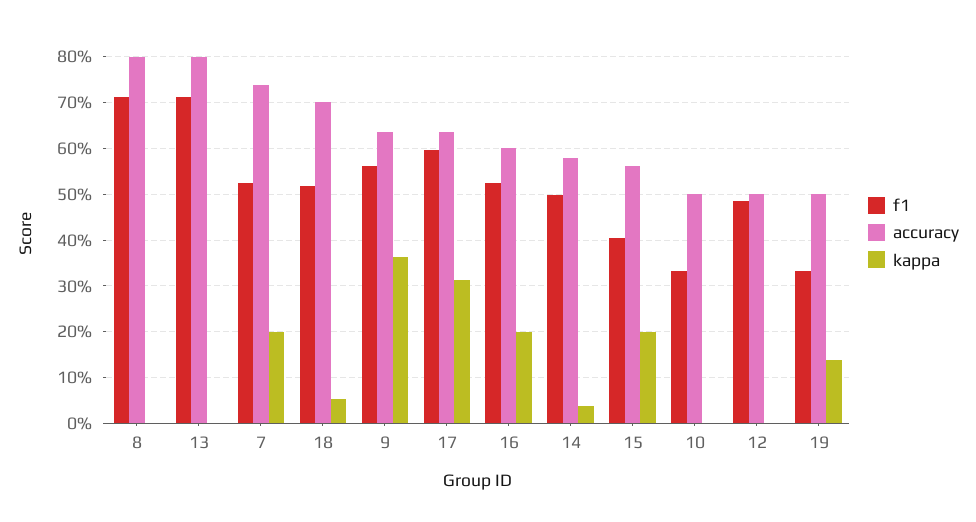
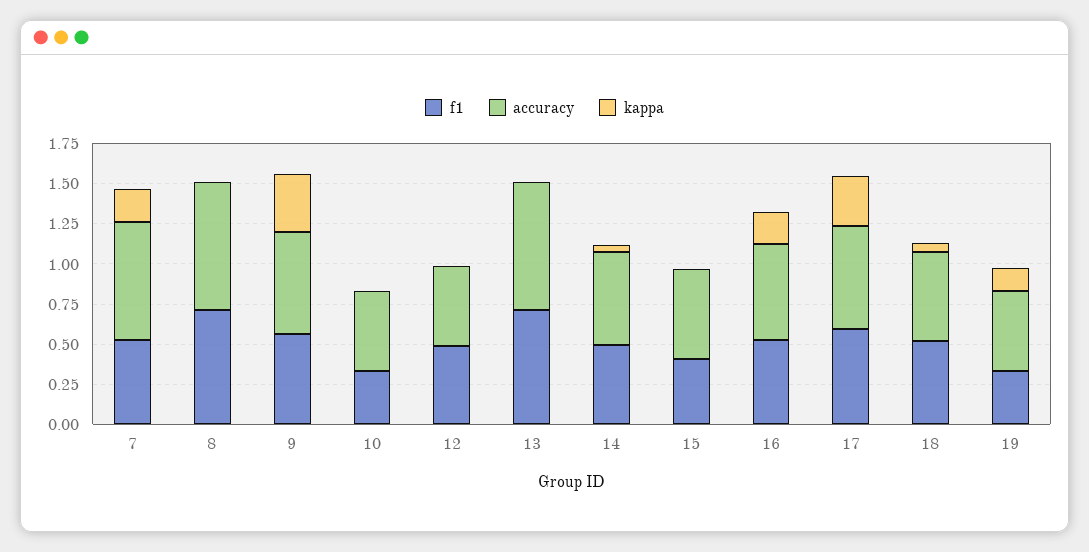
  {
    "f1": {
      "8": 0.72,
      "13": 0.72,
      "7": 0.52,
      "18": 0.52,
      "9": 0.56,
      "17": 0.6,
      "16": 0.52,
      "14": 0.5,
      "15": 0.4,
      "10": 0.34,
      "12": 0.48,
      "19": 0.34
    },
    "accuracy": {
      "8": 0.8,
      "13": 0.8,
      "7": 0.74,
-     "18": 0.7,
+     "18": 0.55,
      "9": 0.64,
      "17": 0.64,
      "16": 0.6,
      "14": 0.58,
      "15": 0.56,
      "10": 0.5,
      "12": 0.5,
      "19": 0.5
    },
    "kappa": {
      "8": 0,
      "13": 0,
      "7": 0.2,
      "18": 0.06,
      "9": 0.36,
      "17": 0.32,
      "16": 0.2,
      "14": 0.04,
-     "15": 0.2,
+     "15": 0,
      "10": 0,
      "12": 0,
      "19": 0.14
    }
  }

